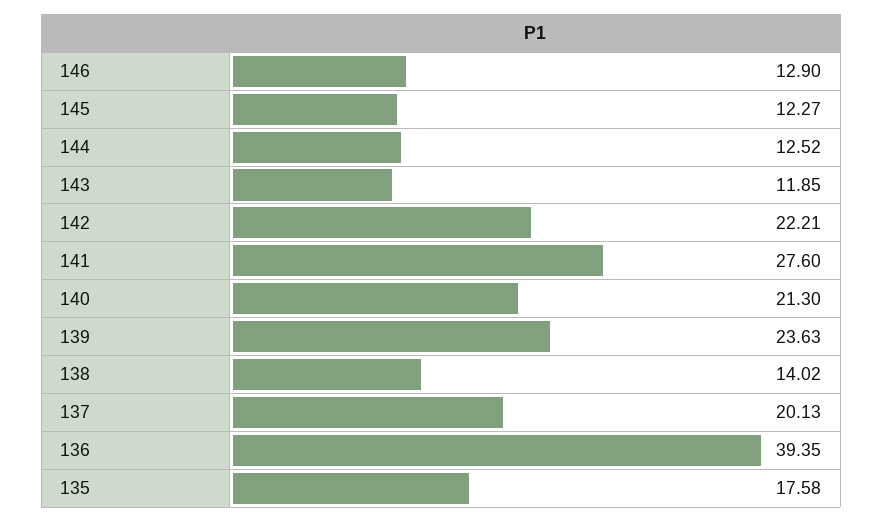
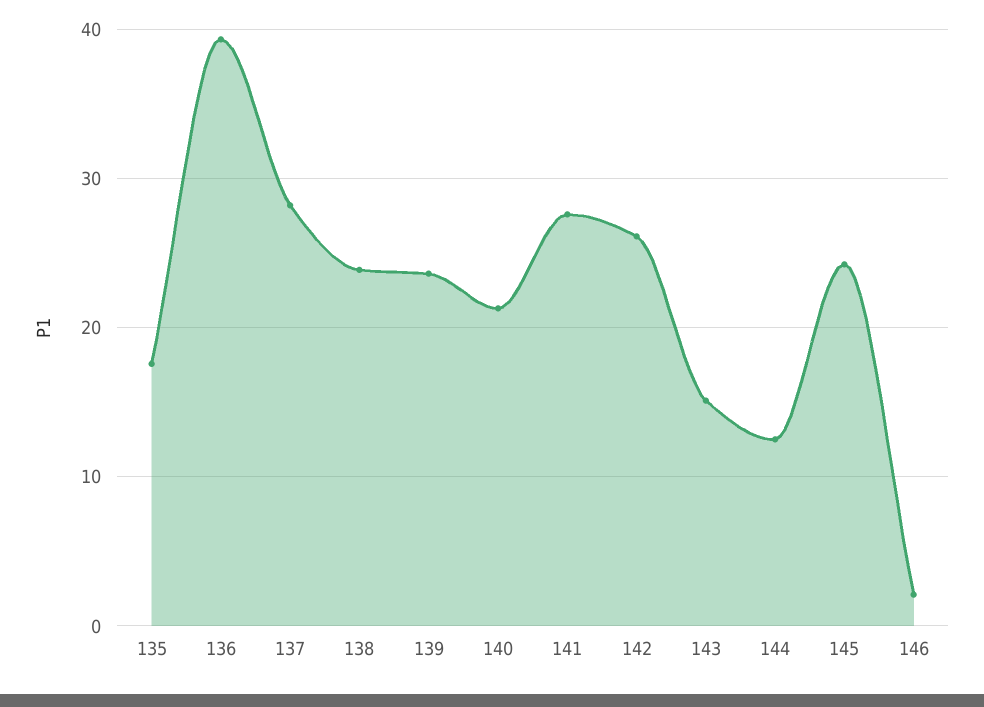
  {
-   "146": 12.9,
+   "146": 2,
-   "145": 12.27,
+   "145": 24,
    "144": 12.52,
-   "143": 11.85,
+   "143": 15,
-   "142": 22.21,
+   "142": 26,
    "141": 27.6,
    "140": 21.3,
    "139": 23.63,
-   "138": 14.02,
+   "138": 24,
-   "137": 20.13,
+   "137": 28,
    "136": 39.35,
    "135": 17.58
  }

